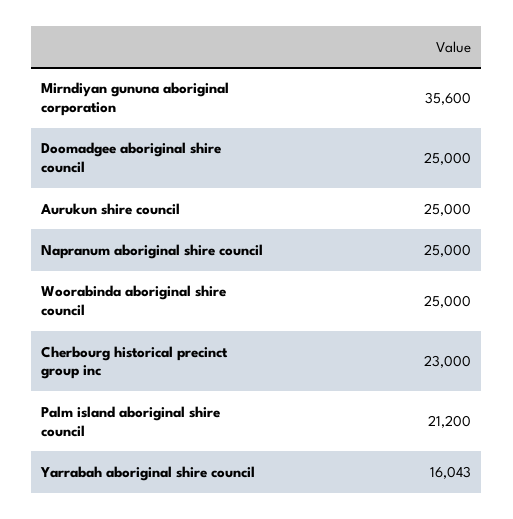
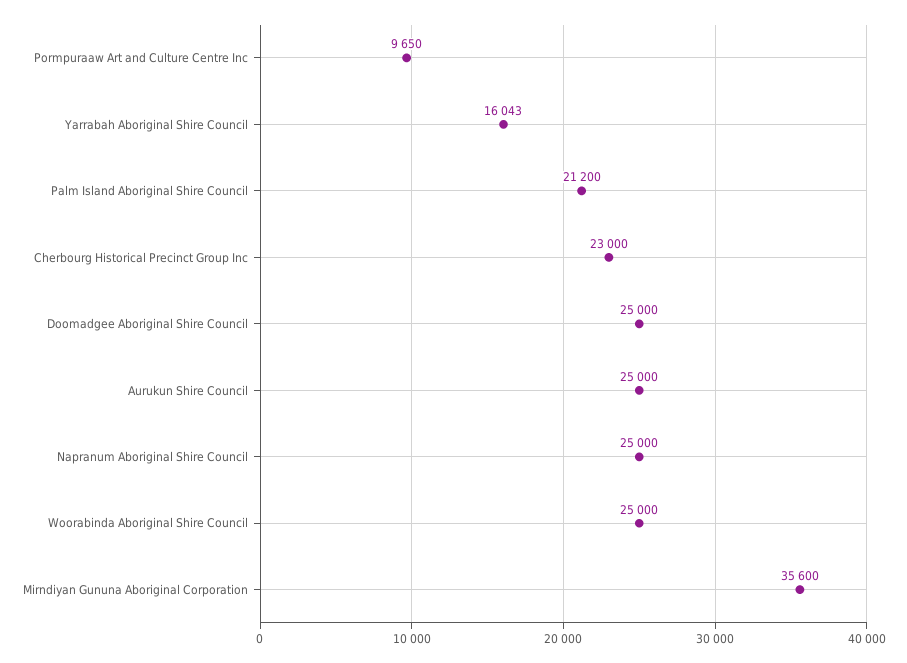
  {
    "Mirndiyan gununa aboriginal corporation": 35600,
    "Doomadgee aboriginal shire council": 25000,
    "Aurukun shire council": 25000,
    "Napranum aboriginal shire council": 25000,
    "Woorabinda aboriginal shire council": 25000,
    "Cherbourg historical precinct group inc": 23000,
    "Palm island aboriginal shire council": 21200,
-   "Yarrabah aboriginal shire council": 16043
+   "Yarrabah aboriginal shire council": 16043,
+   "Pormpuraaw Art and Culture Centre Inc": 9650
  }

